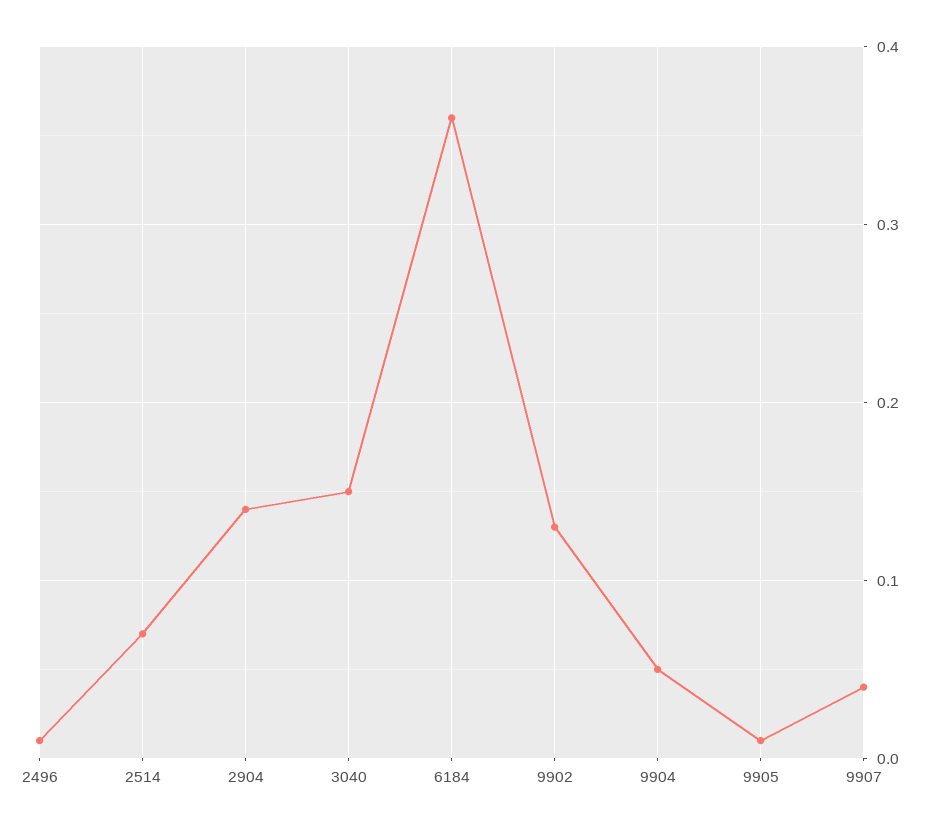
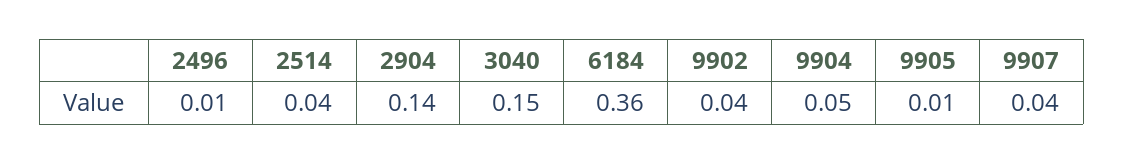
  {
    "2496": 0.01,
-   "2514": 0.07,
+   "2514": 0.04,
    "2904": 0.14,
    "3040": 0.15,
    "6184": 0.36,
-   "9902": 0.13,
+   "9902": 0.04,
    "9904": 0.05,
    "9905": 0.01,
    "9907": 0.04
  }

